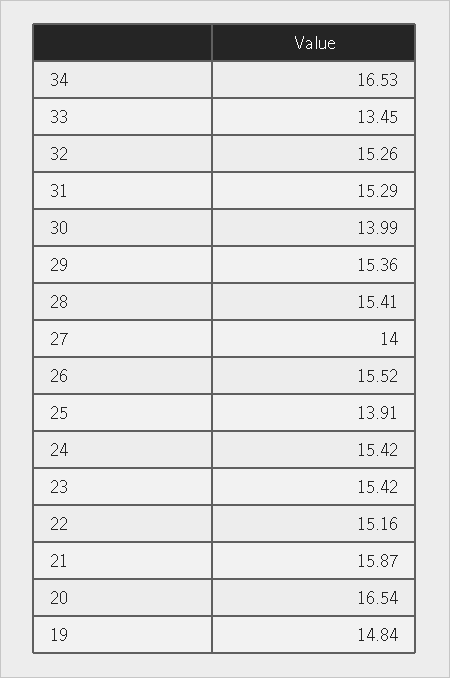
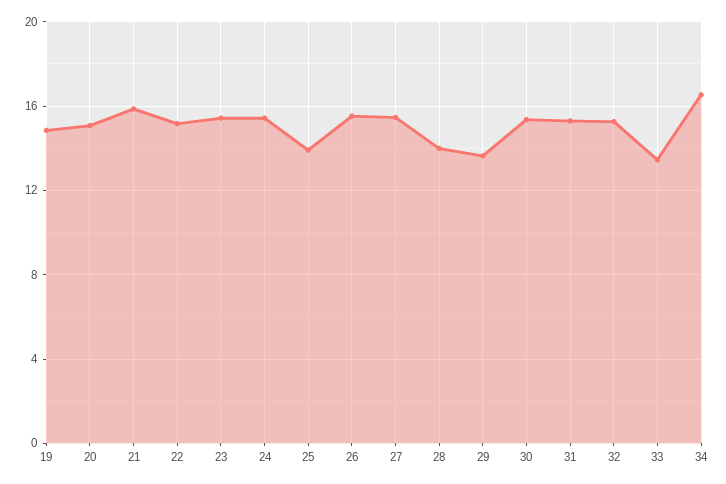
  {
    "34": 16.53,
    "33": 13.45,
    "32": 15.26,
    "31": 15.29,
-   "30": 13.99,
+   "30": 15.5,
-   "29": 15.36,
+   "29": 13.5,
-   "28": 15.41,
+   "28": 14,
-   "27": 14,
+   "27": 15.5,
    "26": 15.52,
    "25": 13.91,
    "24": 15.42,
    "23": 15.42,
    "22": 15.16,
    "21": 15.87,
-   "20": 16.54,
+   "20": 15,
    "19": 14.84
  }

